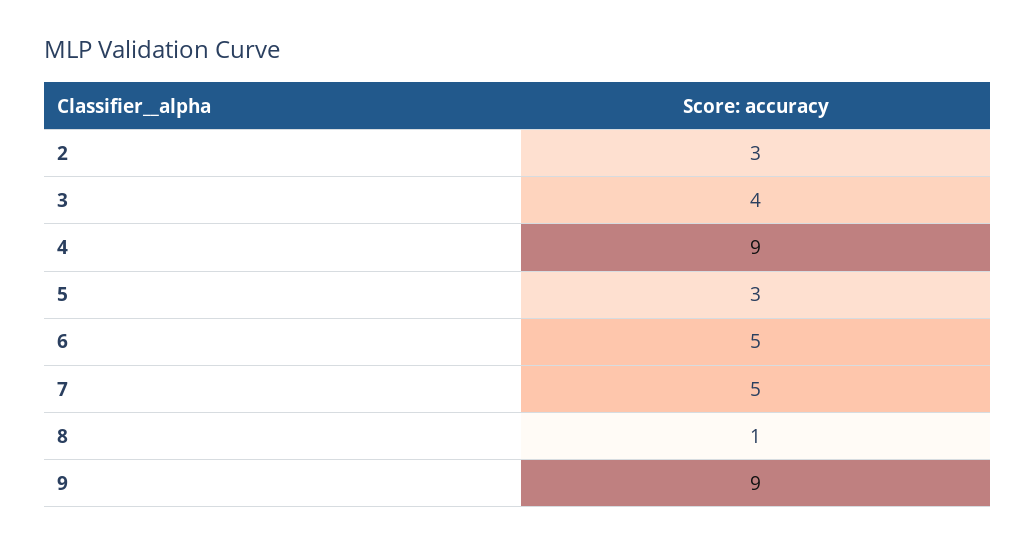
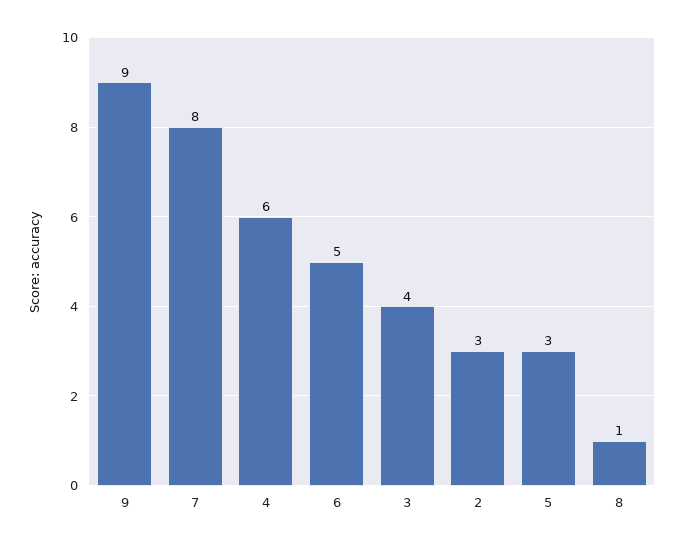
  {
    "2": 3,
    "3": 4,
-   "4": 9,
+   "4": 6,
    "5": 3,
    "6": 5,
-   "7": 5,
+   "7": 8,
    "8": 1,
    "9": 9
  }

